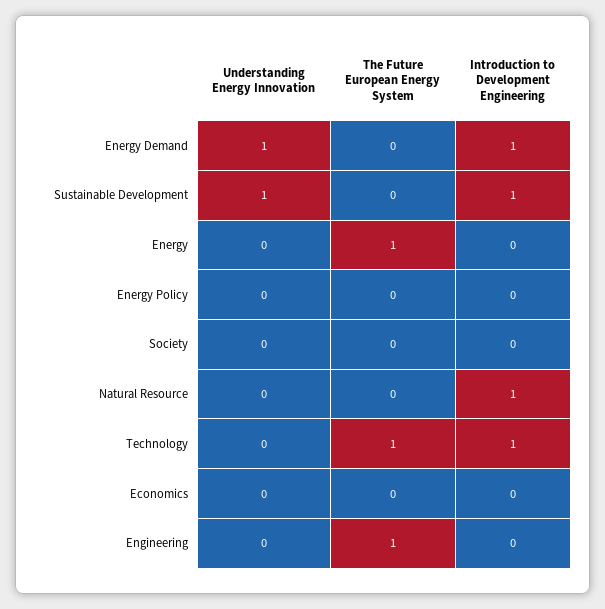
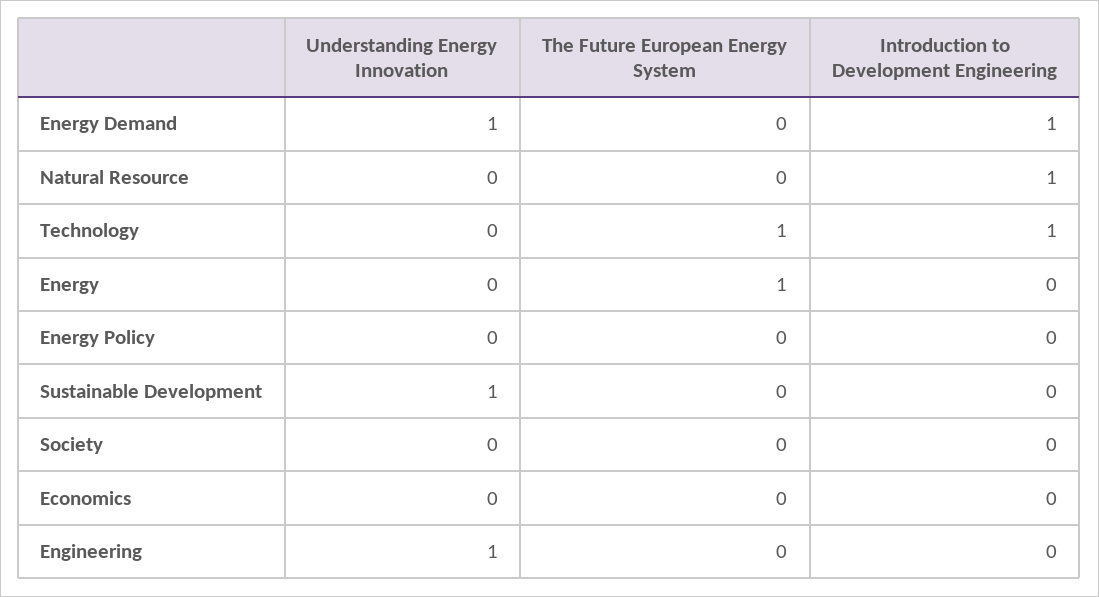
  {
    "Understanding Energy Innovation": {
      "Energy Demand": 1,
      "Sustainable Development": 1,
      "Energy": 0,
      "Energy Policy": 0,
      "Society": 0,
      "Natural Resource": 0,
      "Technology": 0,
      "Economics": 0,
-     "Engineering": 0
+     "Engineering": 1
    },
    "The Future European Energy System": {
      "Energy Demand": 0,
      "Sustainable Development": 0,
      "Energy": 1,
      "Energy Policy": 0,
      "Society": 0,
      "Natural Resource": 0,
      "Technology": 1,
      "Economics": 0,
-     "Engineering": 1
+     "Engineering": 0
    },
    "Introduction to Development Engineering": {
      "Energy Demand": 1,
-     "Sustainable Development": 1,
+     "Sustainable Development": 0,
      "Energy": 0,
      "Energy Policy": 0,
      "Society": 0,
      "Natural Resource": 1,
      "Technology": 1,
      "Economics": 0,
      "Engineering": 0
    }
  }

